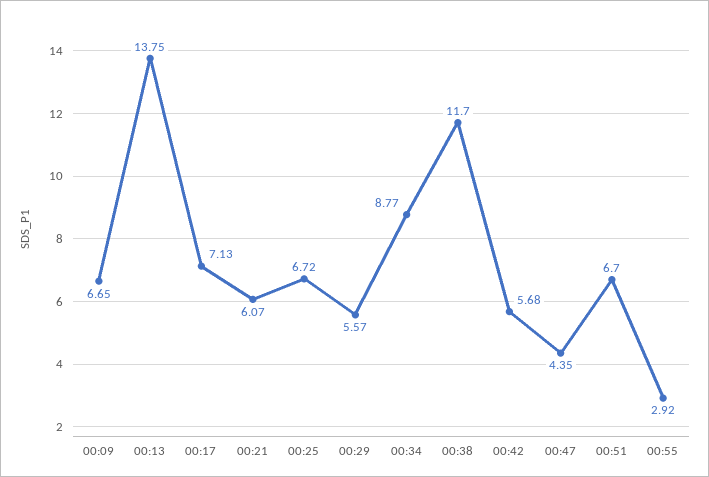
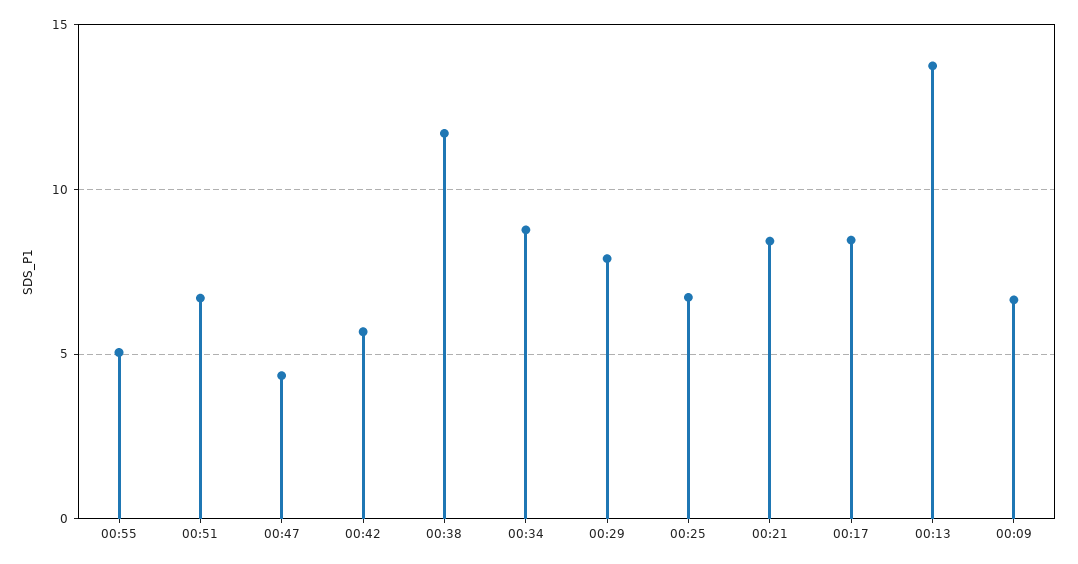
  {
    "00:09": 6.65,
    "00:13": 13.75,
-   "00:17": 7.13,
+   "00:17": 8.5,
-   "00:21": 6.07,
+   "00:21": 8.5,
    "00:25": 6.72,
-   "00:29": 5.57,
+   "00:29": 8,
    "00:34": 8.77,
    "00:38": 11.7,
    "00:42": 5.68,
    "00:47": 4.35,
    "00:51": 6.7,
-   "00:55": 2.92
+   "00:55": 5
  }

